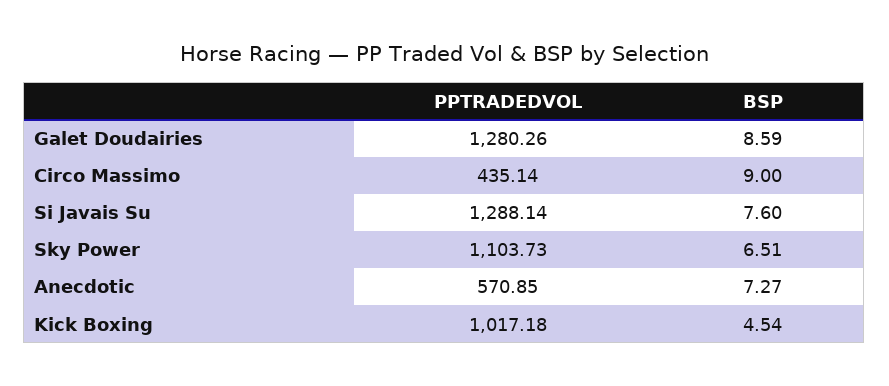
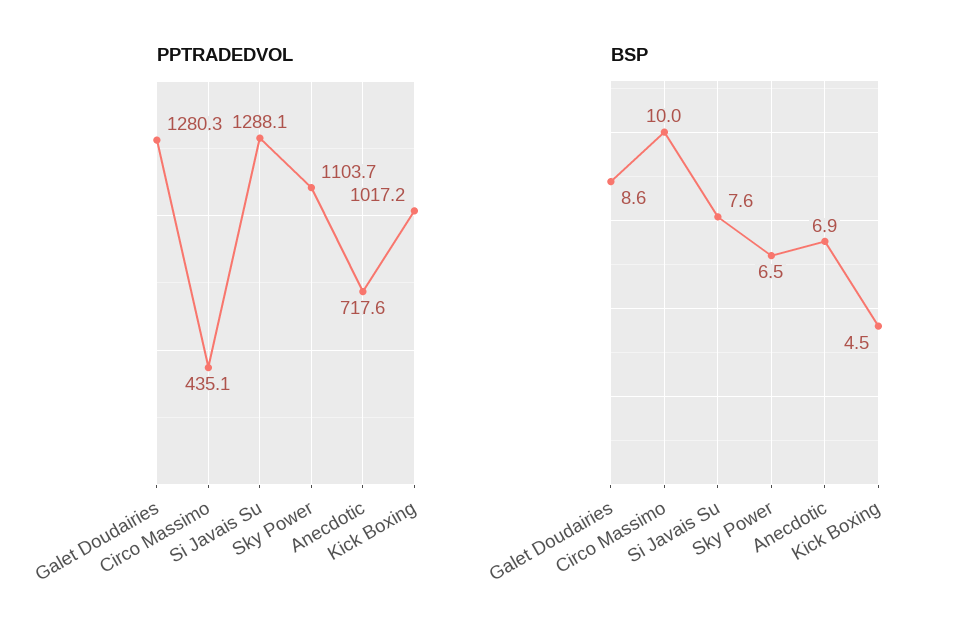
  {
    "PPTRADEDVOL": {
      "Galet Doudairies": 1280.26,
      "Circo Massimo": 435.14,
      "Si Javais Su": 1288.14,
      "Sky Power": 1103.73,
-     "Anecdotic": 570.85,
+     "Anecdotic": 717.6,
      "Kick Boxing": 1017.18
    },
    "BSP": {
      "Galet Doudairies": 8.59,
-     "Circo Massimo": 9,
+     "Circo Massimo": 10,
      "Si Javais Su": 7.6,
      "Sky Power": 6.51,
-     "Anecdotic": 7.27,
+     "Anecdotic": 6.9,
      "Kick Boxing": 4.54
    }
  }

